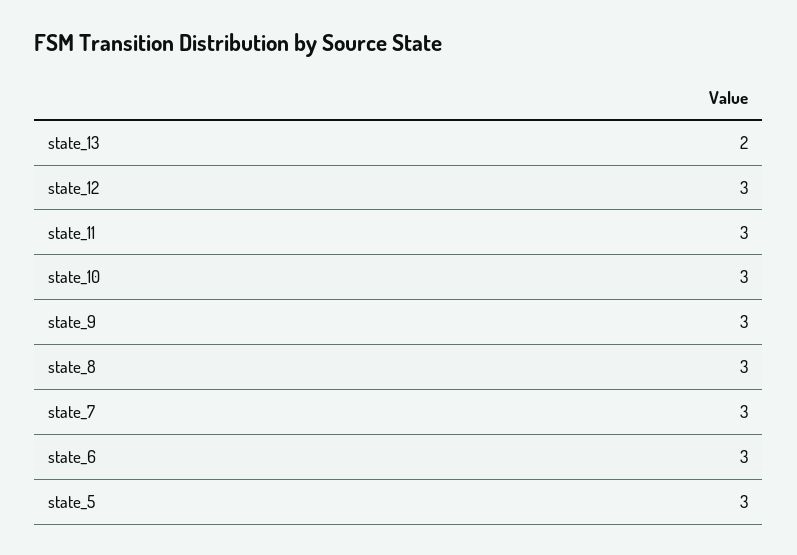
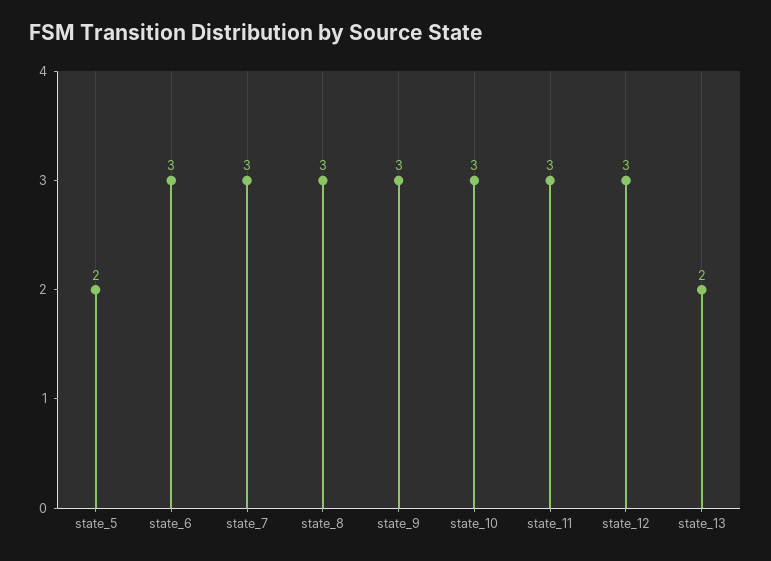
  {
    "state_13": 2,
    "state_12": 3,
    "state_11": 3,
    "state_10": 3,
    "state_9": 3,
    "state_8": 3,
    "state_7": 3,
    "state_6": 3,
-   "state_5": 3
+   "state_5": 2
  }

